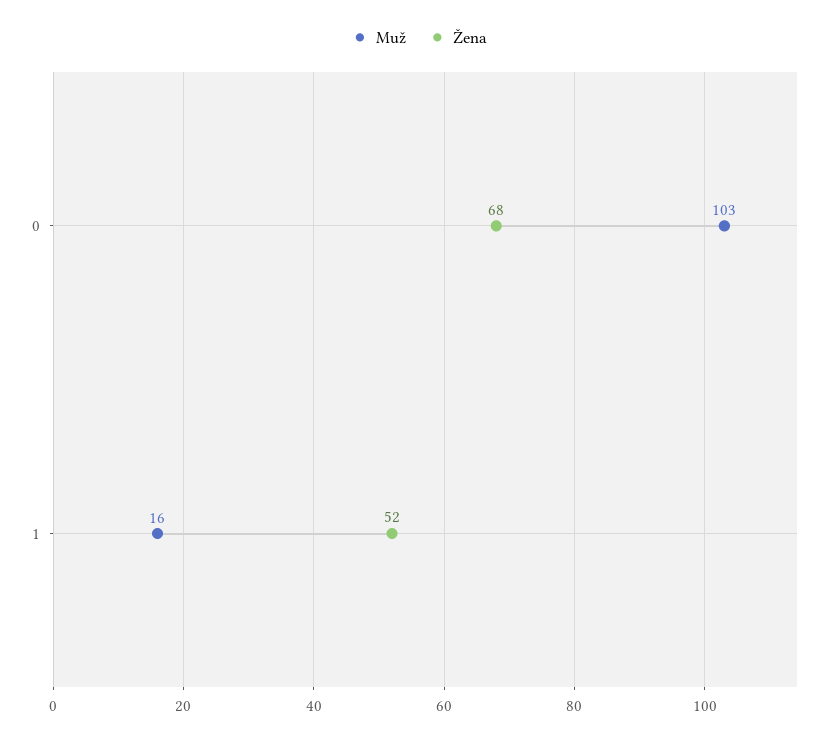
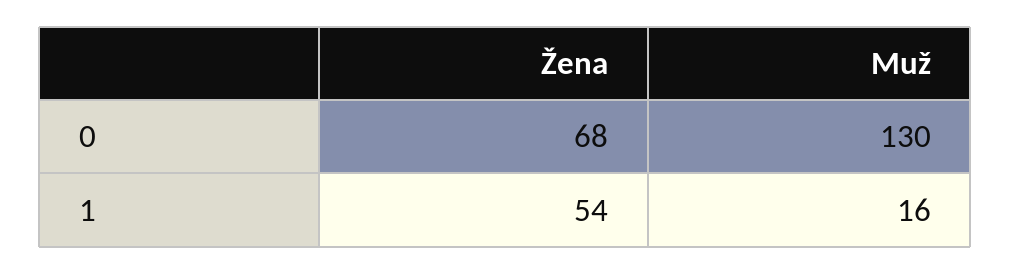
  {
    "Muž": {
-     "0": 103,
+     "0": 130,
      "1": 16
    },
    "Žena": {
      "0": 68,
-     "1": 52
+     "1": 54
    }
  }

